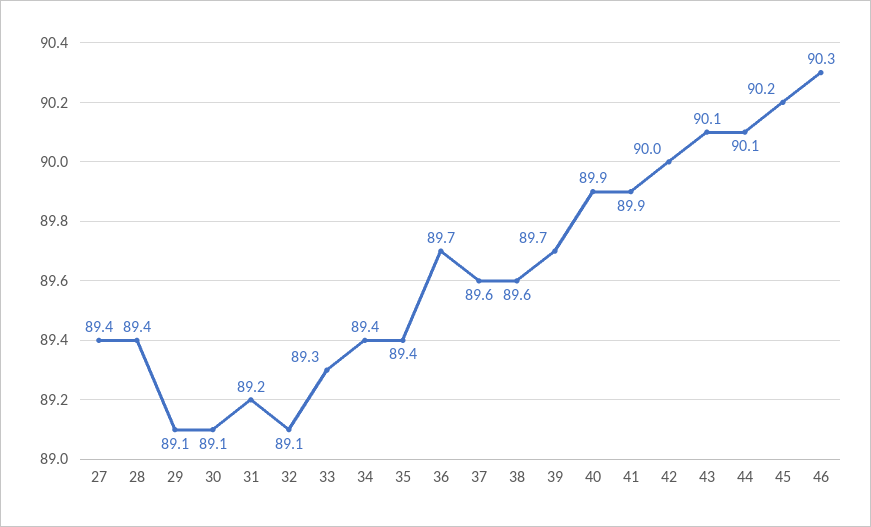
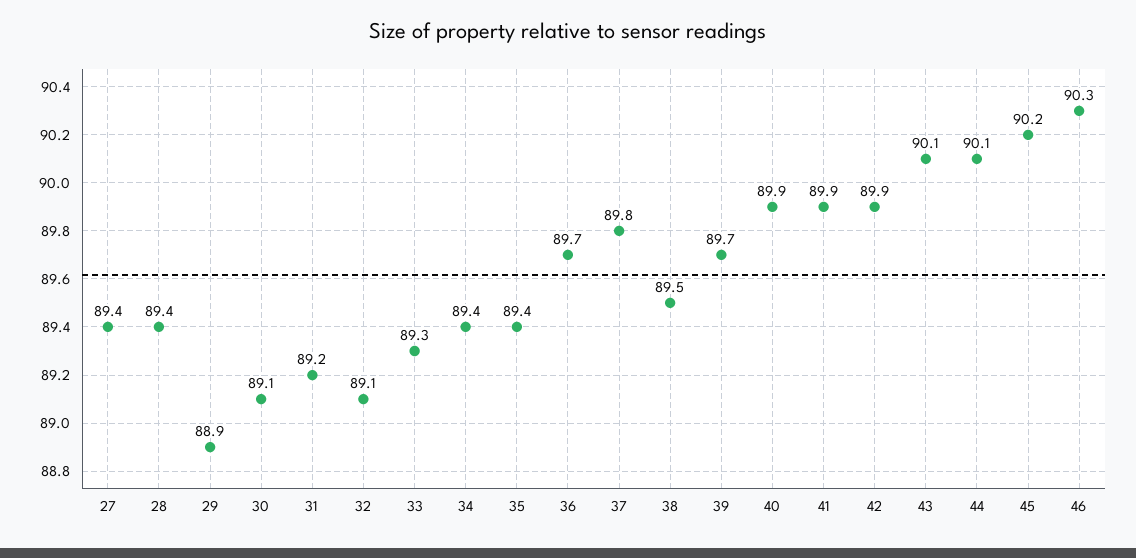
  {
    "27": 89.4,
    "28": 89.4,
-   "29": 89.1,
+   "29": 88.9,
    "30": 89.1,
    "31": 89.2,
    "32": 89.1,
    "33": 89.3,
    "34": 89.4,
    "35": 89.4,
    "36": 89.7,
-   "37": 89.6,
+   "37": 89.8,
-   "38": 89.6,
+   "38": 89.5,
    "39": 89.7,
    "40": 89.9,
    "41": 89.9,
-   "42": 90,
+   "42": 89.9,
    "43": 90.1,
    "44": 90.1,
    "45": 90.2,
    "46": 90.3
  }

